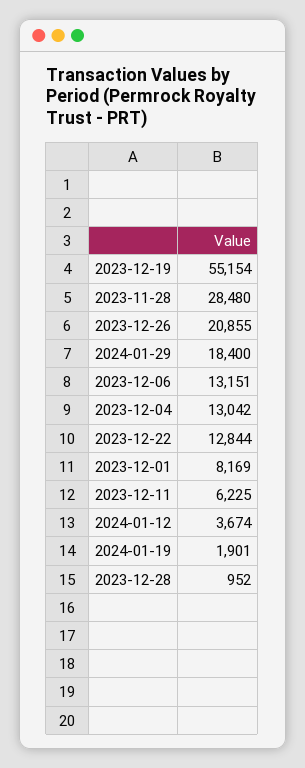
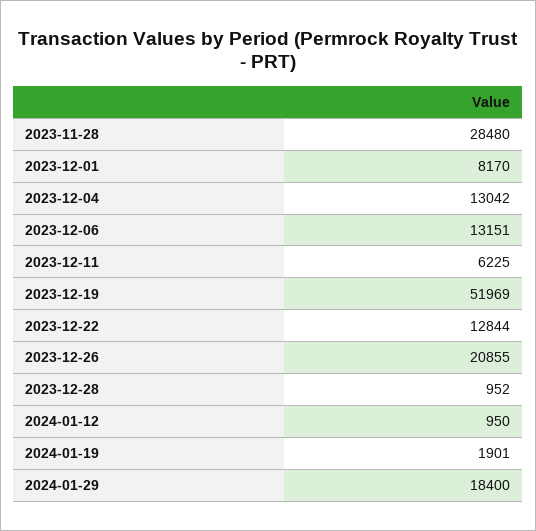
  {
-   "2023-12-19": 55154,
+   "2023-12-19": 51969,
    "2023-11-28": 28480,
    "2023-12-26": 20855,
    "2024-01-29": 18400,
    "2023-12-06": 13151,
    "2023-12-04": 13042,
    "2023-12-22": 12844,
-   "2023-12-01": 8169,
+   "2023-12-01": 8170,
    "2023-12-11": 6225,
-   "2024-01-12": 3674,
+   "2024-01-12": 950,
    "2024-01-19": 1901,
    "2023-12-28": 952
  }

